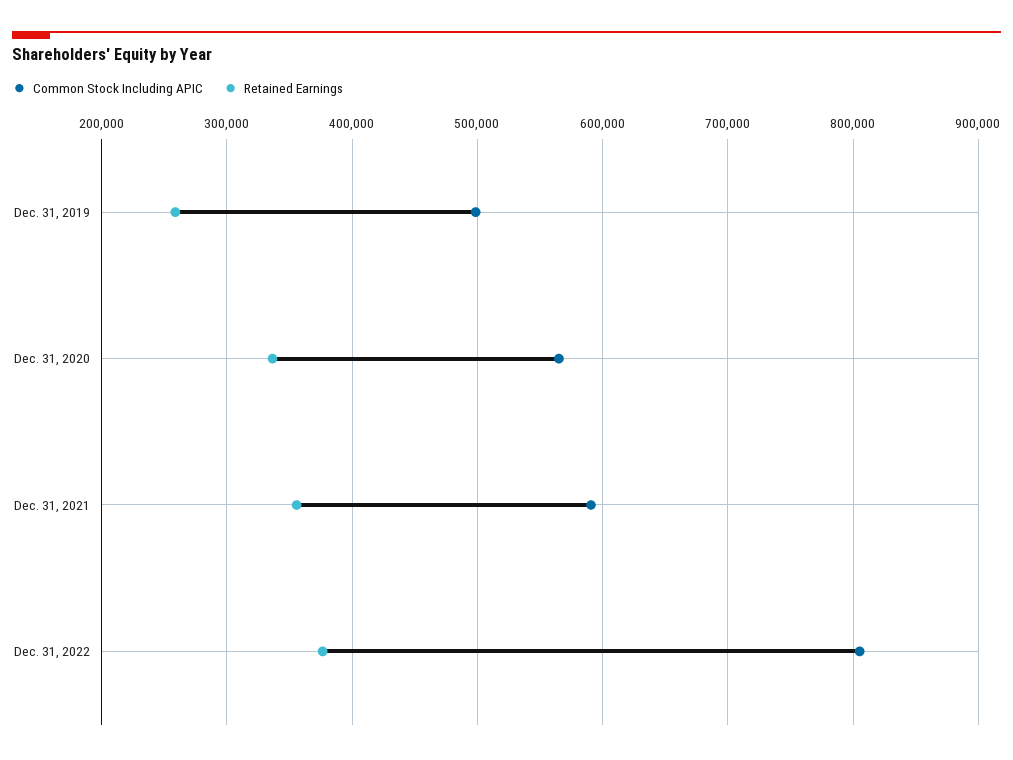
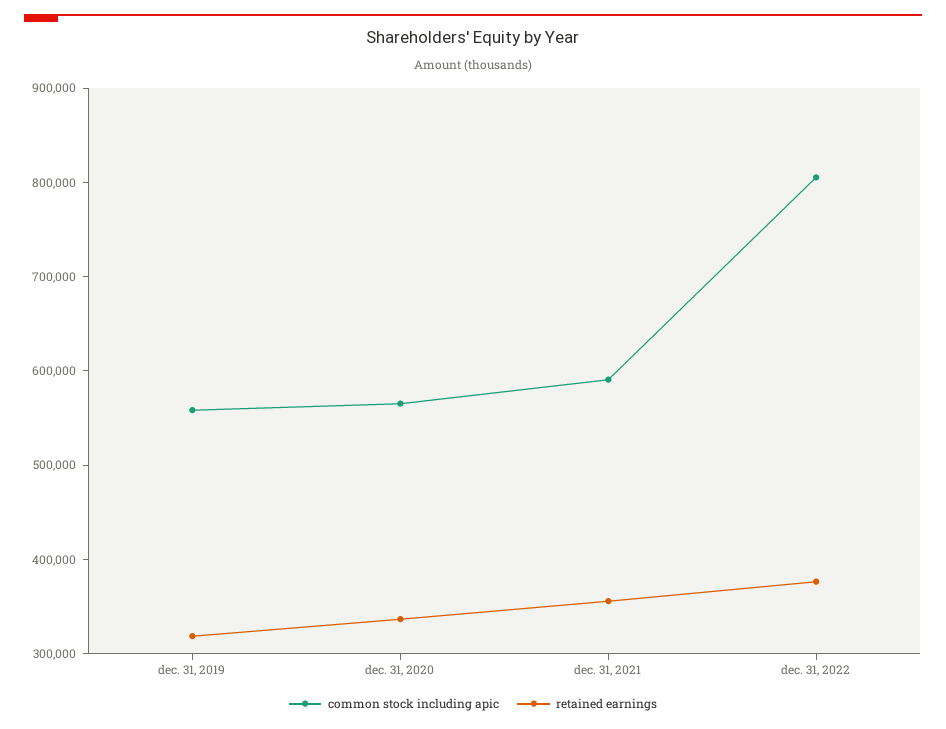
  {
    "Common Stock Including APIC": {
-     "Dec. 31, 2019": 500000,
+     "Dec. 31, 2019": 560000,
      "Dec. 31, 2020": 570000,
      "Dec. 31, 2021": 590000,
      "Dec. 31, 2022": 810000
    },
    "Retained Earnings": {
-     "Dec. 31, 2019": 260000,
+     "Dec. 31, 2019": 320000,
      "Dec. 31, 2020": 340000,
      "Dec. 31, 2021": 360000,
      "Dec. 31, 2022": 380000
    }
  }

